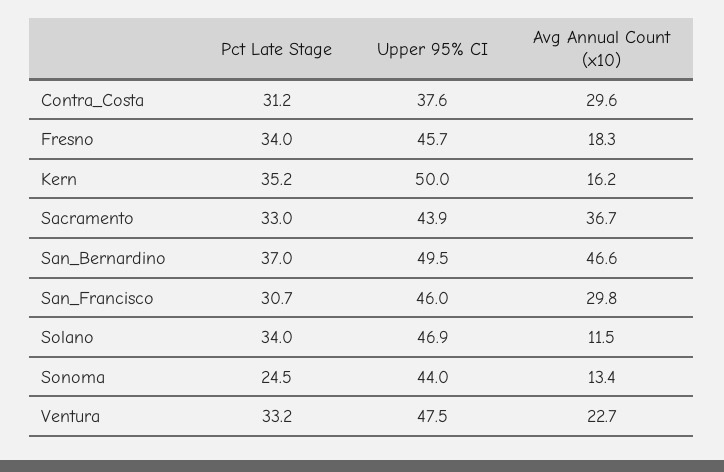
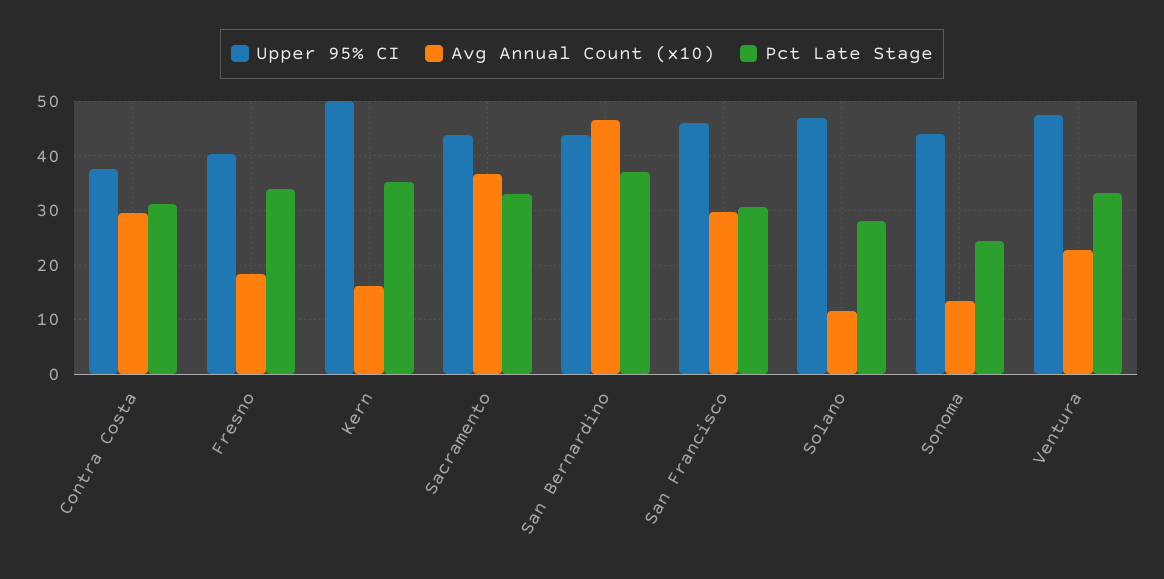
  {
    "Pct Late Stage": {
      "Contra_Costa": 31.2,
      "Fresno": 34,
      "Kern": 35.2,
      "Sacramento": 33,
      "San_Bernardino": 37,
      "San_Francisco": 30.7,
-     "Solano": 34,
+     "Solano": 28,
      "Sonoma": 24.5,
      "Ventura": 33.2
    },
    "Upper 95% CI": {
      "Contra_Costa": 37.6,
-     "Fresno": 45.7,
+     "Fresno": 40,
      "Kern": 50,
      "Sacramento": 43.9,
-     "San_Bernardino": 49.5,
+     "San_Bernardino": 44,
      "San_Francisco": 46,
      "Solano": 46.9,
      "Sonoma": 44,
      "Ventura": 47.5
    },
    "Avg Annual Count (x10)": {
      "Contra_Costa": 29.6,
      "Fresno": 18.3,
      "Kern": 16.2,
      "Sacramento": 36.7,
      "San_Bernardino": 46.6,
      "San_Francisco": 29.8,
      "Solano": 11.5,
      "Sonoma": 13.4,
      "Ventura": 22.7
    }
  }

